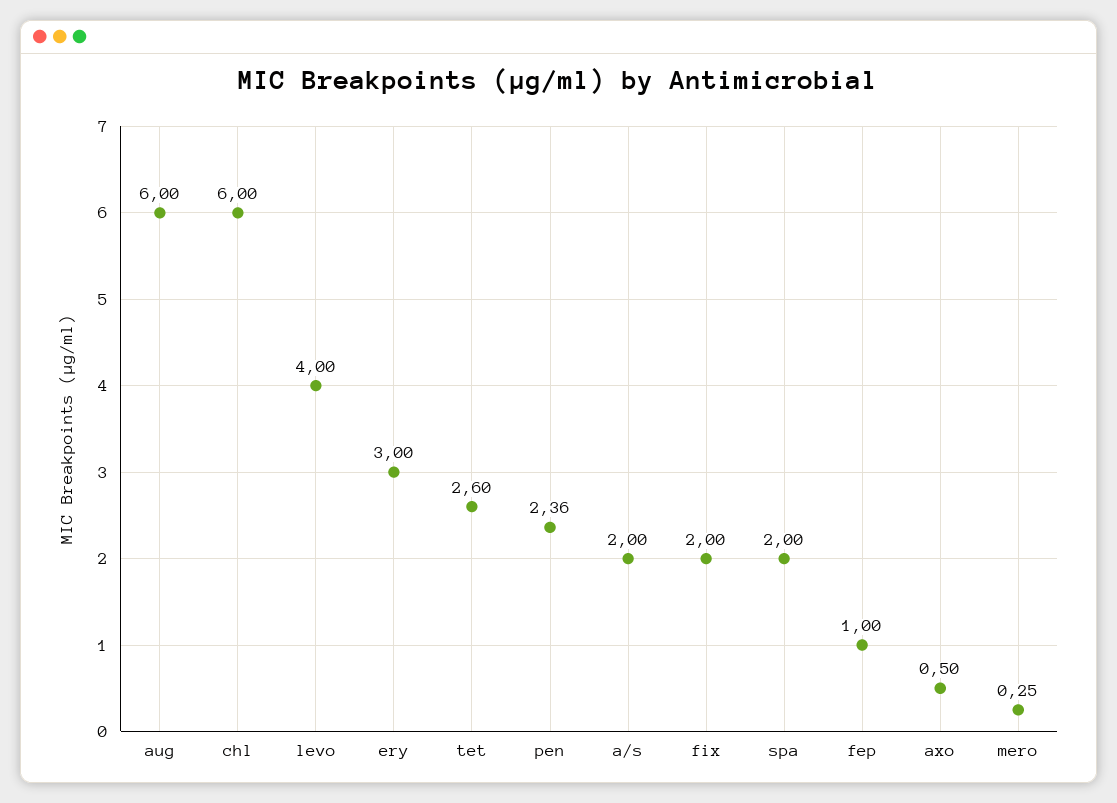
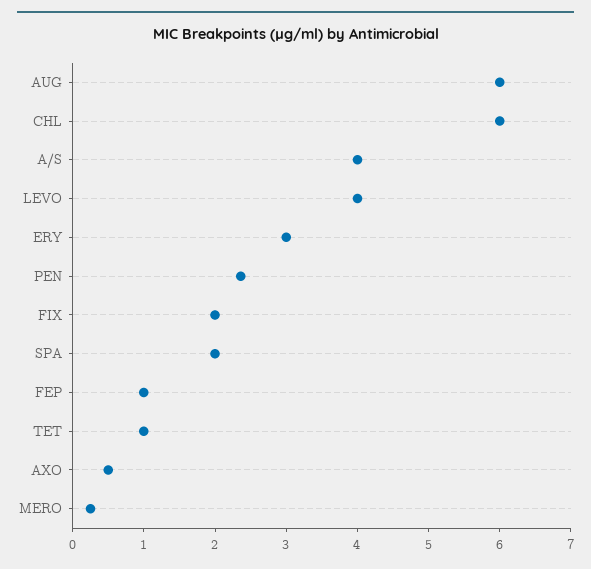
  {
    "aug": 6,
    "chl": 6,
    "levo": 4,
    "ery": 3,
-   "tet": 2.6,
+   "tet": 1,
    "pen": 2.36,
-   "a/s": 2,
+   "a/s": 4,
    "fix": 2,
    "spa": 2,
    "fep": 1,
    "axo": 0.5,
    "mero": 0.25
  }

